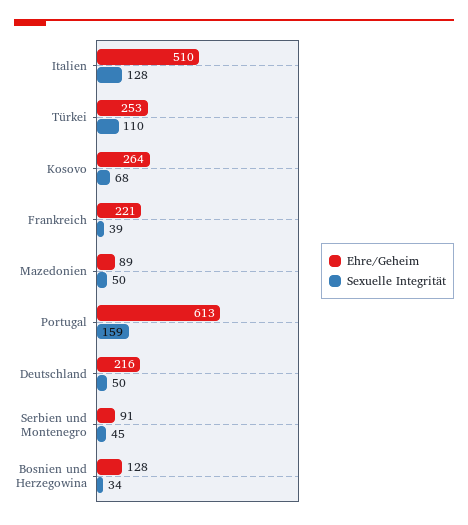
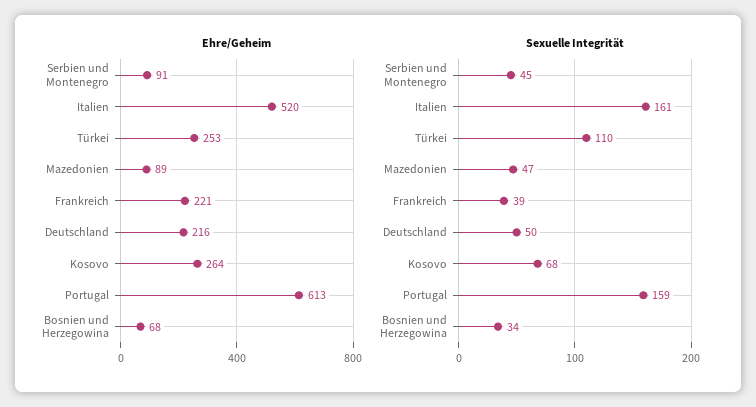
  {
    "Ehre/Geheim": {
-     "Italien": 510,
+     "Italien": 520,
      "Türkei": 253,
      "Kosovo": 264,
      "Frankreich": 221,
      "Mazedonien": 89,
      "Portugal": 613,
      "Deutschland": 216,
      "Serbien und Montenegro": 91,
-     "Bosnien und Herzegowina": 128
+     "Bosnien und Herzegowina": 68
    },
    "Sexuelle Integrität": {
-     "Italien": 128,
+     "Italien": 161,
      "Türkei": 110,
      "Kosovo": 68,
      "Frankreich": 39,
-     "Mazedonien": 50,
+     "Mazedonien": 47,
      "Portugal": 159,
      "Deutschland": 50,
      "Serbien und Montenegro": 45,
      "Bosnien und Herzegowina": 34
    }
  }

